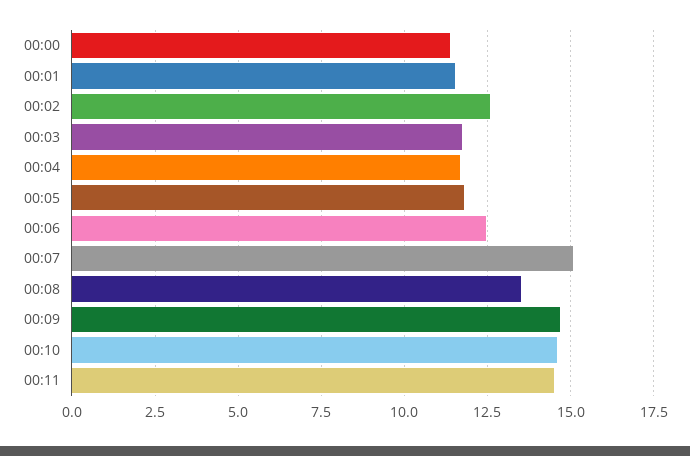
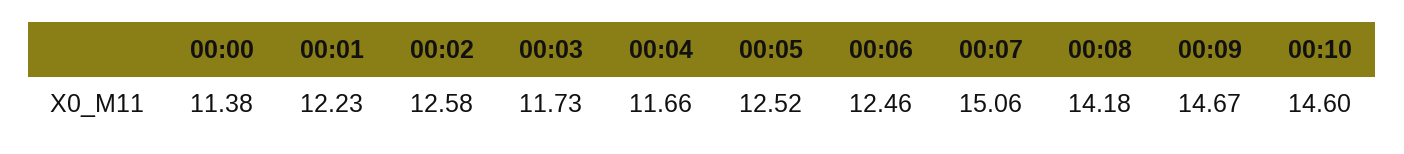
  {
    "00:00": 11.38,
-   "00:01": 11.5,
+   "00:01": 12.23,
    "00:02": 12.58,
    "00:03": 11.73,
    "00:04": 11.66,
-   "00:05": 11.75,
+   "00:05": 12.52,
    "00:06": 12.46,
    "00:07": 15.06,
-   "00:08": 13.5,
+   "00:08": 14.18,
    "00:09": 14.67,
-   "00:10": 14.6,
+   "00:10": 14.6
-   "00:11": 14.5
  }

